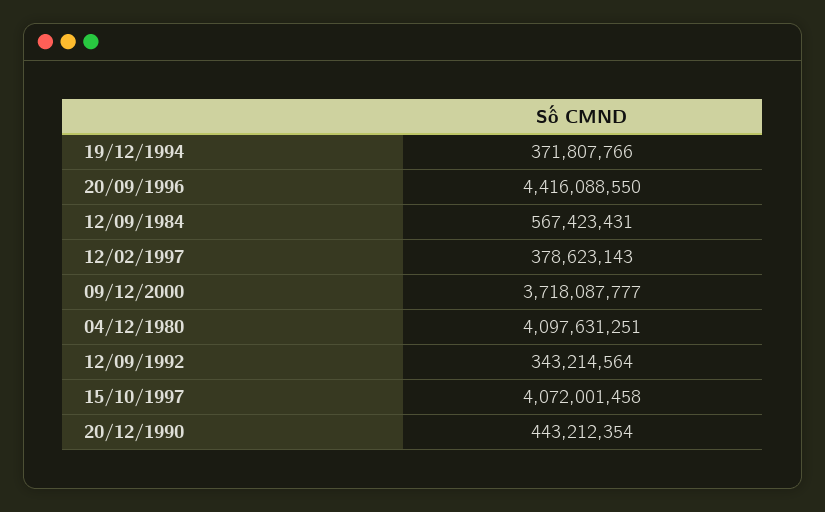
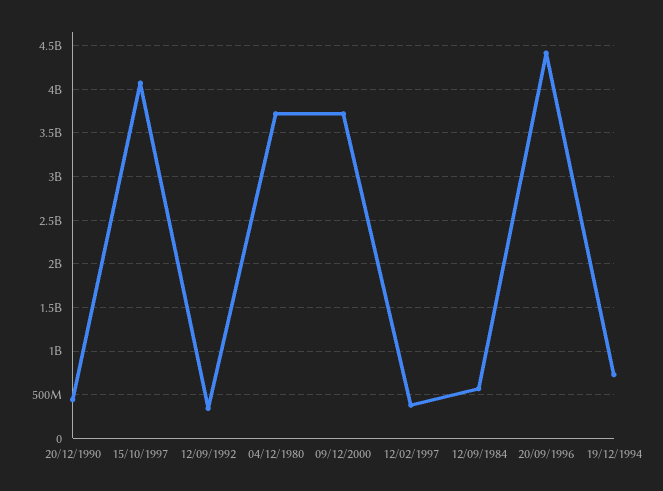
  {
-   "19/12/1994": 371807766,
+   "19/12/1994": 700000000,
    "20/09/1996": 4416088550,
    "12/09/1984": 567423431,
    "12/02/1997": 378623143,
    "09/12/2000": 3718087777,
-   "04/12/1980": 4097631251,
+   "04/12/1980": 3700000000,
    "12/09/1992": 343214564,
    "15/10/1997": 4072001458,
    "20/12/1990": 443212354
  }

